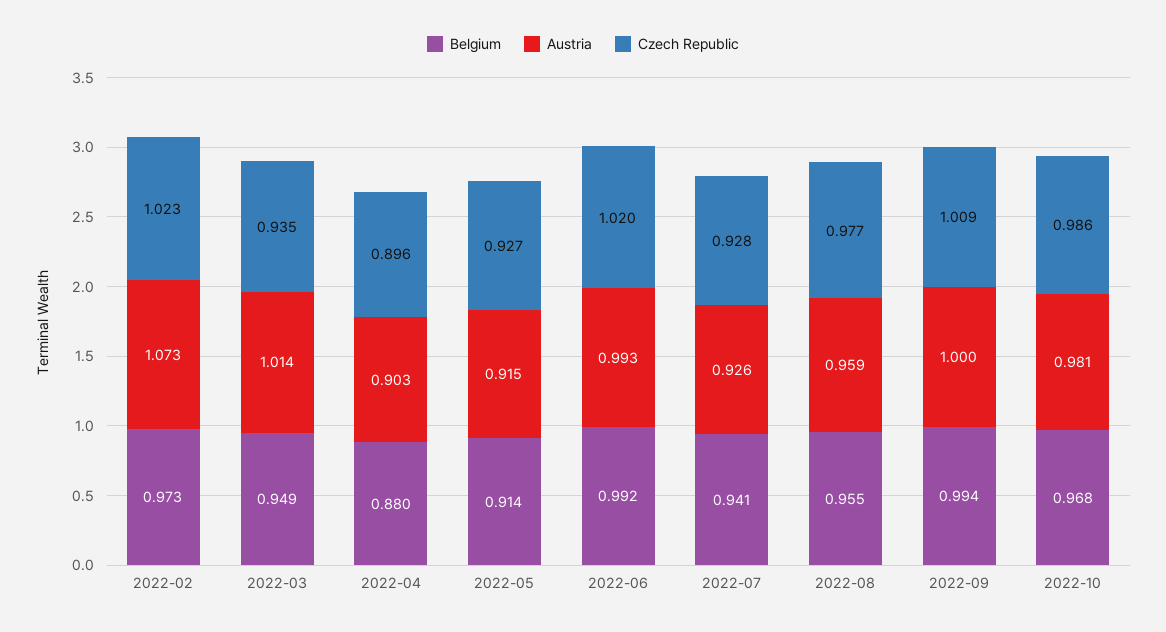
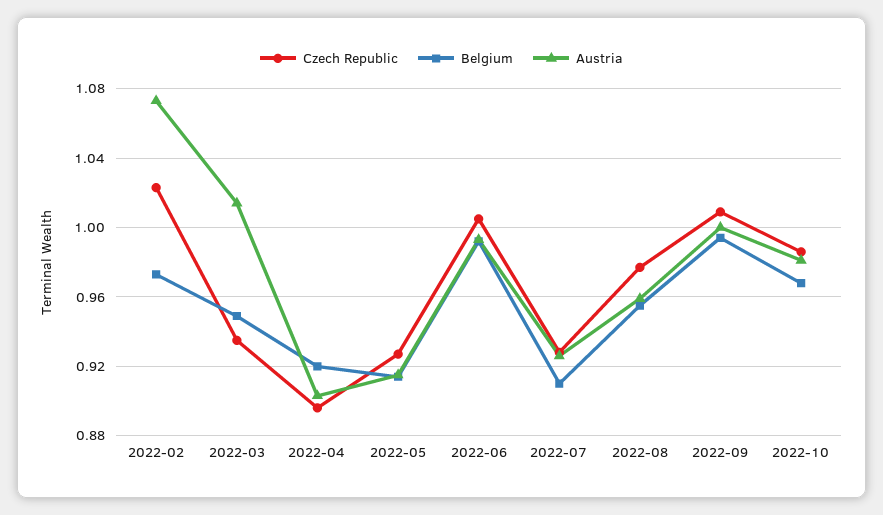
  {
    "Belgium": {
      "2022-02": 0.973,
      "2022-03": 0.949,
-     "2022-04": 0.88,
+     "2022-04": 0.92,
      "2022-05": 0.914,
      "2022-06": 0.992,
-     "2022-07": 0.941,
+     "2022-07": 0.91,
      "2022-08": 0.955,
      "2022-09": 0.994,
      "2022-10": 0.968
    },
    "Austria": {
      "2022-02": 1.073,
      "2022-03": 1.014,
      "2022-04": 0.903,
      "2022-05": 0.915,
      "2022-06": 0.993,
      "2022-07": 0.926,
      "2022-08": 0.959,
      "2022-09": 1,
      "2022-10": 0.981
    },
    "Czech Republic": {
      "2022-02": 1.023,
      "2022-03": 0.935,
      "2022-04": 0.896,
      "2022-05": 0.927,
-     "2022-06": 1.02,
+     "2022-06": 1.005,
      "2022-07": 0.928,
      "2022-08": 0.977,
      "2022-09": 1.009,
      "2022-10": 0.986
    }
  }

